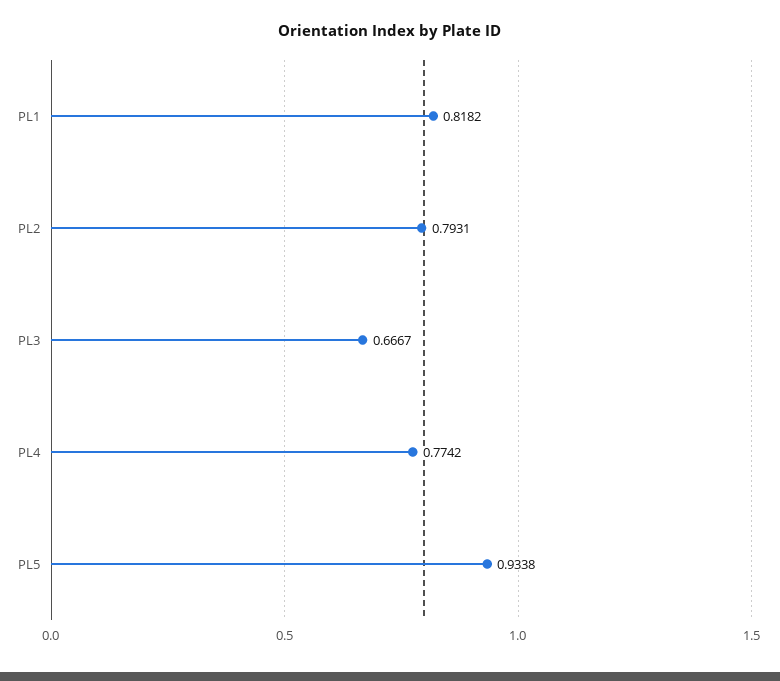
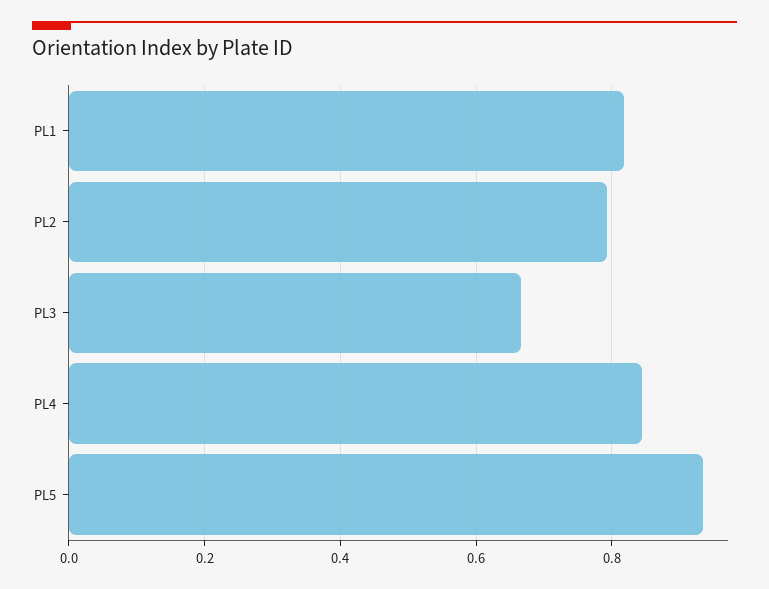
  {
    "PL1": 0.8182,
    "PL2": 0.7931,
    "PL3": 0.6667,
-   "PL4": 0.7742,
+   "PL4": 0.84,
    "PL5": 0.9338
  }

